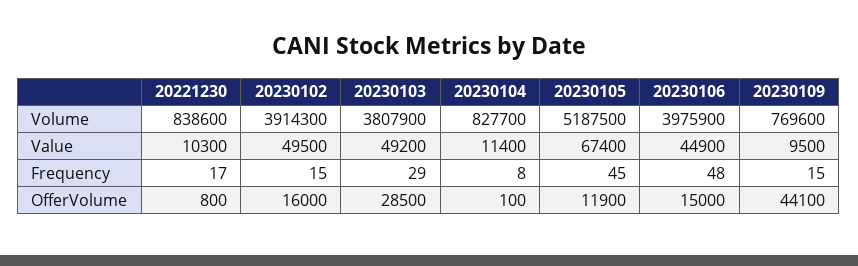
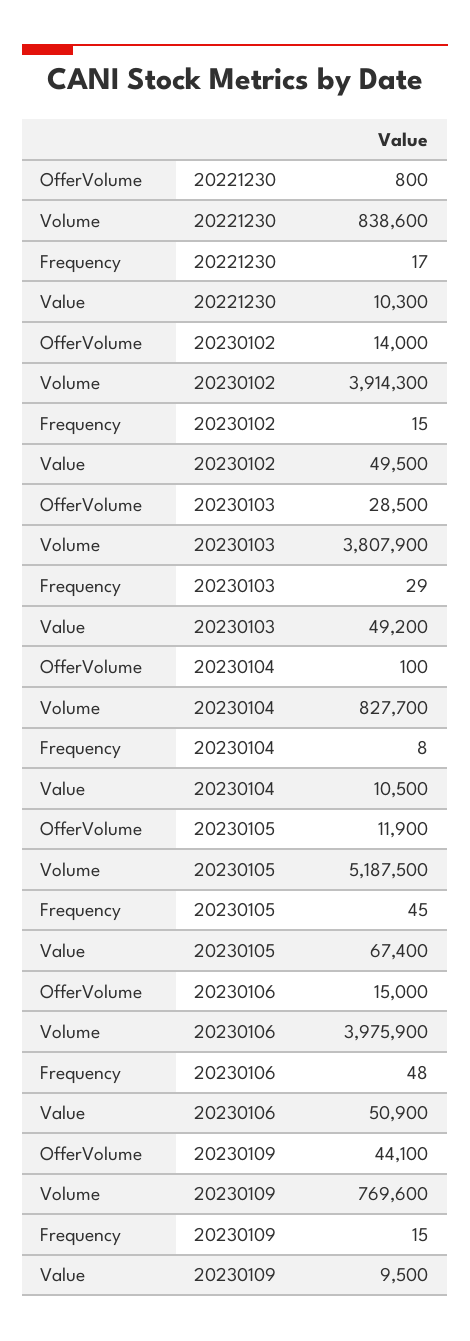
  {
    "20221230": {
      "Volume": 838600,
      "Value": 10300,
      "Frequency": 17,
      "OfferVolume": 800
    },
    "20230102": {
      "Volume": 3914300,
      "Value": 49500,
      "Frequency": 15,
-     "OfferVolume": 16000
+     "OfferVolume": 14000
    },
    "20230103": {
      "Volume": 3807900,
      "Value": 49200,
      "Frequency": 29,
      "OfferVolume": 28500
    },
    "20230104": {
      "Volume": 827700,
-     "Value": 11400,
+     "Value": 10500,
      "Frequency": 8,
      "OfferVolume": 100
    },
    "20230105": {
      "Volume": 5187500,
      "Value": 67400,
      "Frequency": 45,
      "OfferVolume": 11900
    },
    "20230106": {
      "Volume": 3975900,
-     "Value": 44900,
+     "Value": 50900,
      "Frequency": 48,
      "OfferVolume": 15000
    },
    "20230109": {
      "Volume": 769600,
      "Value": 9500,
      "Frequency": 15,
      "OfferVolume": 44100
    }
  }

